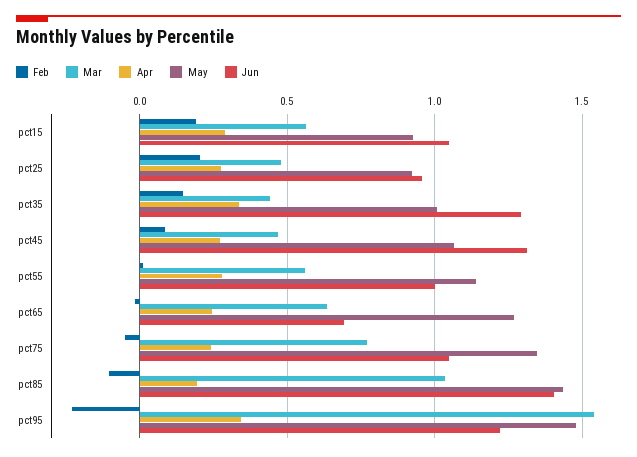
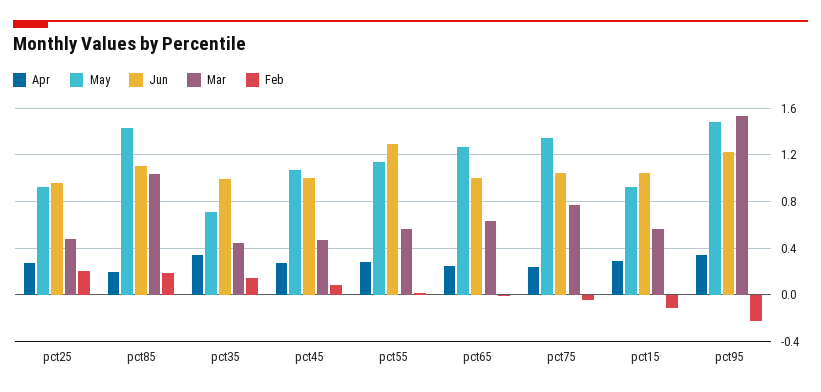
  {
    "Feb": {
-     "pct15": 0.2,
+     "pct15": -0.1,
      "pct25": 0.2,
      "pct35": 0.15,
      "pct45": 0.1,
      "pct55": 0,
      "pct65": 0,
      "pct75": -0.05,
-     "pct85": -0.1,
+     "pct85": 0.2,
      "pct95": -0.25
    },
    "Mar": {
      "pct15": 0.55,
      "pct25": 0.5,
      "pct35": 0.45,
      "pct45": 0.45,
      "pct55": 0.55,
      "pct65": 0.65,
      "pct75": 0.75,
      "pct85": 1.05,
      "pct95": 1.55
    },
    "Apr": {
      "pct15": 0.3,
      "pct25": 0.3,
      "pct35": 0.35,
      "pct45": 0.25,
      "pct55": 0.3,
      "pct65": 0.25,
      "pct75": 0.25,
      "pct85": 0.2,
      "pct95": 0.35
    },
    "May": {
      "pct15": 0.95,
      "pct25": 0.9,
-     "pct35": 1,
+     "pct35": 0.7,
      "pct45": 1.05,
      "pct55": 1.15,
      "pct65": 1.25,
      "pct75": 1.35,
      "pct85": 1.45,
      "pct95": 1.5
    },
    "Jun": {
      "pct15": 1.05,
      "pct25": 0.95,
-     "pct35": 1.3,
+     "pct35": 1,
-     "pct45": 1.3,
+     "pct45": 1,
-     "pct55": 1,
+     "pct55": 1.3,
-     "pct65": 0.7,
+     "pct65": 1,
      "pct75": 1.05,
-     "pct85": 1.4,
+     "pct85": 1.1,
      "pct95": 1.2
    }
  }

